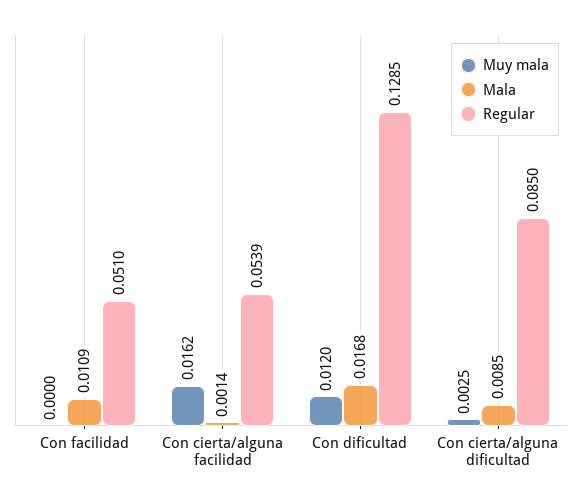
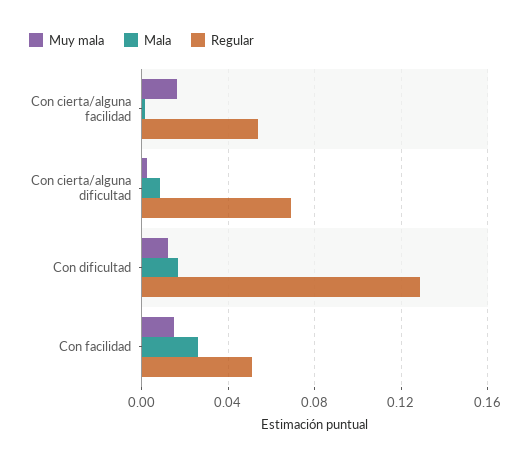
  {
    "Muy mala": {
-     "Con facilidad": 0,
+     "Con facilidad": 0.015,
      "Con cierta/alguna facilidad": 0.0162,
      "Con dificultad": 0.012,
      "Con cierta/alguna dificultad": 0.0025
    },
    "Mala": {
-     "Con facilidad": 0.0109,
+     "Con facilidad": 0.025,
      "Con cierta/alguna facilidad": 0.0014,
      "Con dificultad": 0.0168,
      "Con cierta/alguna dificultad": 0.0085
    },
    "Regular": {
      "Con facilidad": 0.051,
      "Con cierta/alguna facilidad": 0.0539,
      "Con dificultad": 0.1285,
-     "Con cierta/alguna dificultad": 0.085
+     "Con cierta/alguna dificultad": 0.07
    }
  }

